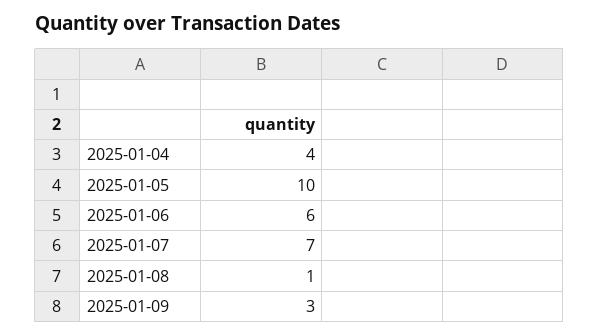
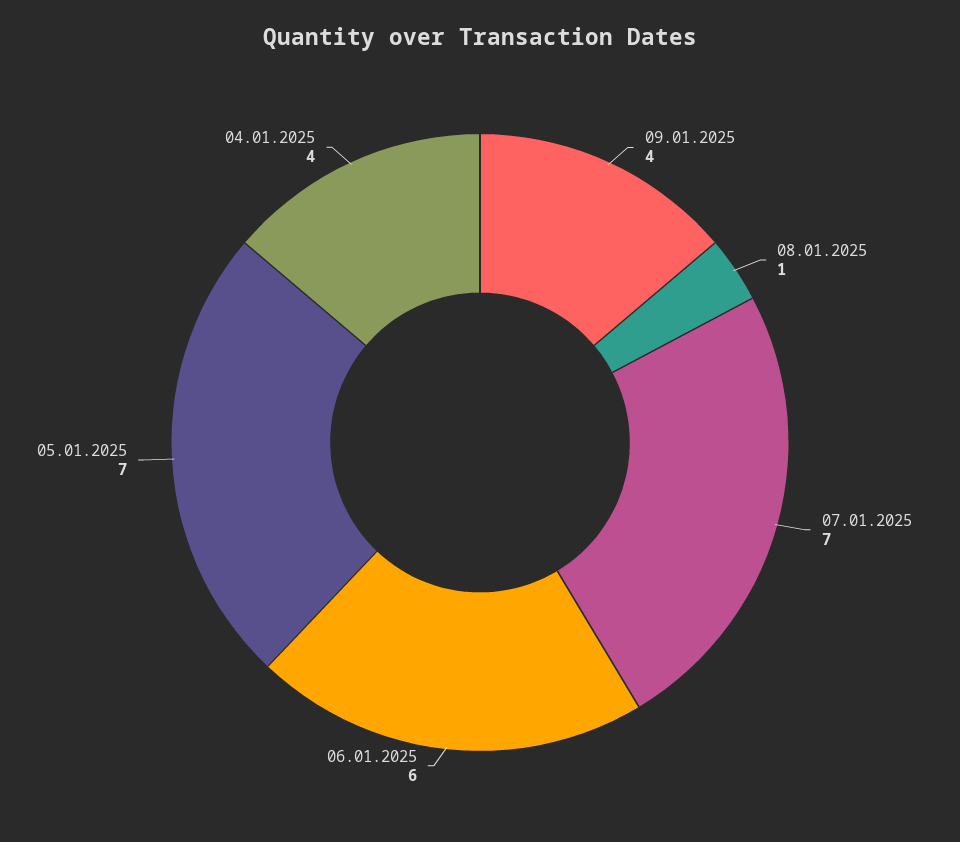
  {
    "2025-01-04": 4,
-   "2025-01-05": 10,
+   "2025-01-05": 7,
    "2025-01-06": 6,
    "2025-01-07": 7,
    "2025-01-08": 1,
-   "2025-01-09": 3
+   "2025-01-09": 4
  }

